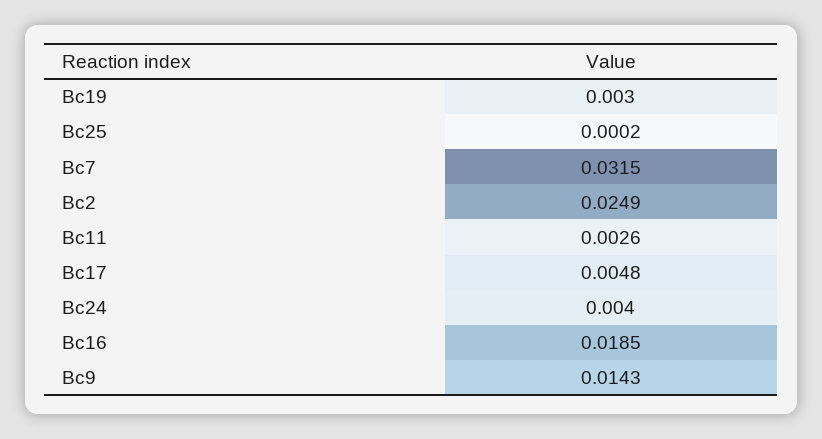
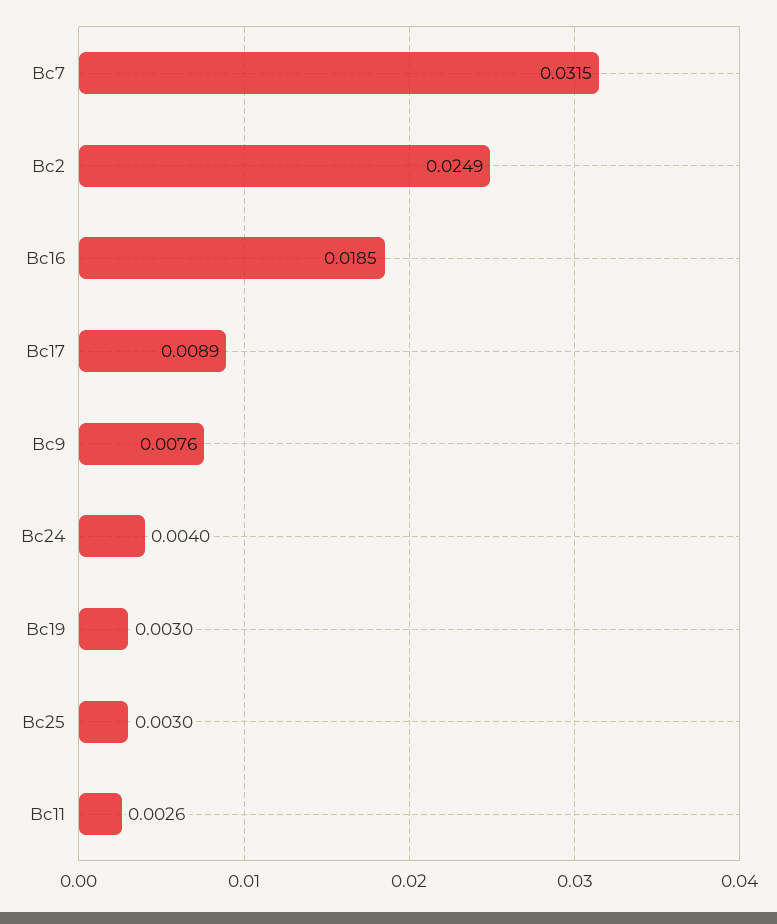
  {
    "Bc19": 0.003,
-   "Bc25": 0.0002,
+   "Bc25": 0.003,
    "Bc7": 0.0315,
    "Bc2": 0.0249,
    "Bc11": 0.0026,
-   "Bc17": 0.0048,
+   "Bc17": 0.0089,
    "Bc24": 0.004,
    "Bc16": 0.0185,
-   "Bc9": 0.0143
+   "Bc9": 0.0076
  }

